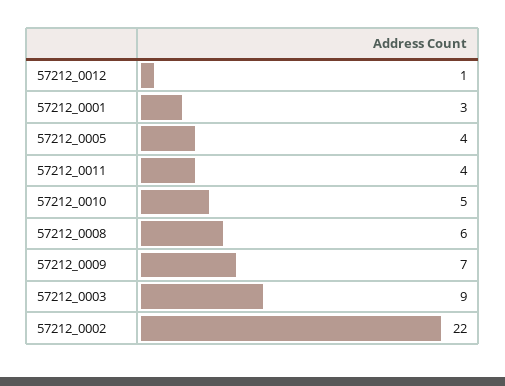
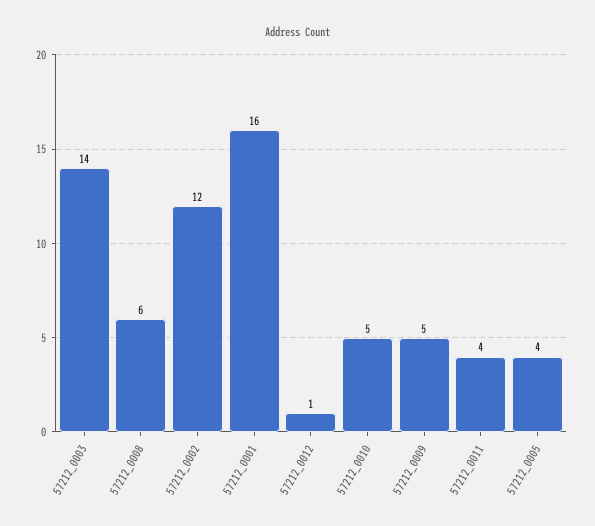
  {
    "57212_0012": 1,
-   "57212_0001": 3,
+   "57212_0001": 16,
    "57212_0005": 4,
    "57212_0011": 4,
    "57212_0010": 5,
    "57212_0008": 6,
-   "57212_0009": 7,
+   "57212_0009": 5,
-   "57212_0003": 9,
+   "57212_0003": 14,
-   "57212_0002": 22
+   "57212_0002": 12
  }

